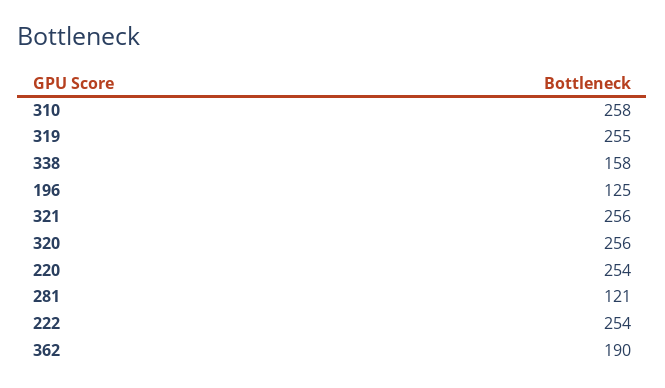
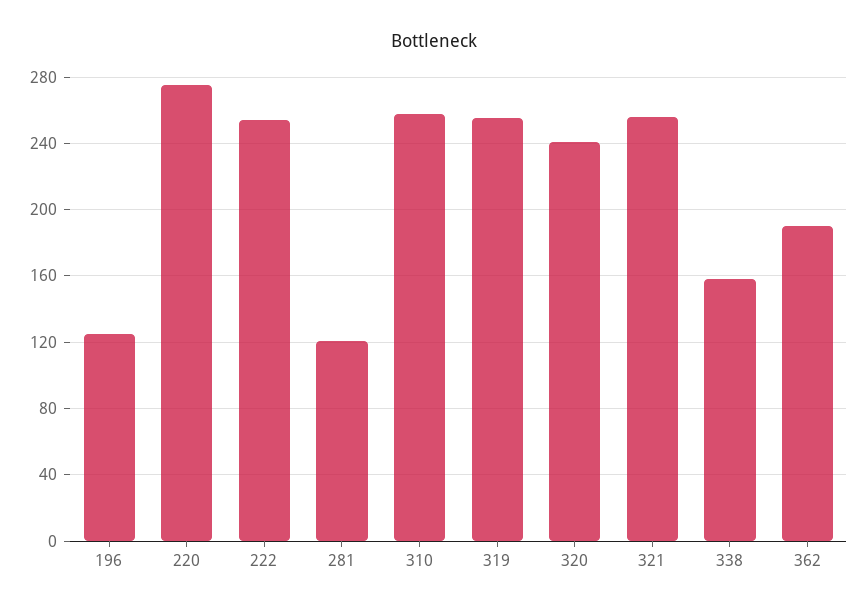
  {
    "310": 258,
    "319": 255,
    "338": 158,
    "196": 125,
    "321": 256,
-   "320": 256,
+   "320": 240,
-   "220": 254,
+   "220": 275,
    "281": 121,
    "222": 254,
    "362": 190
  }

